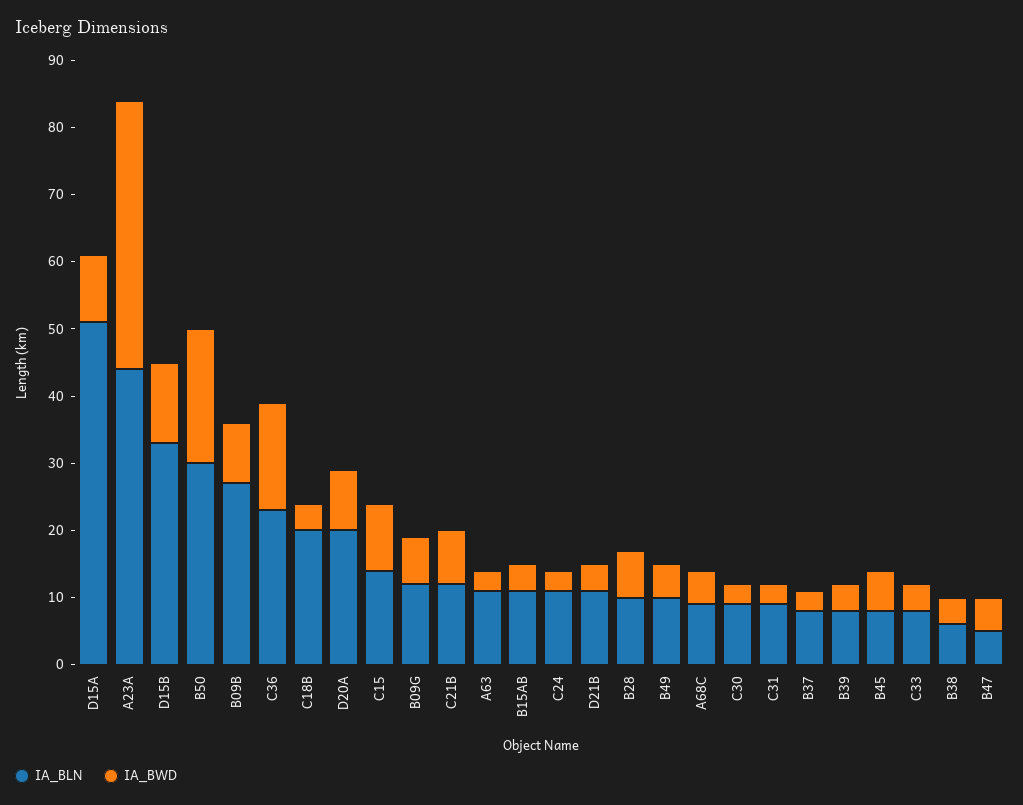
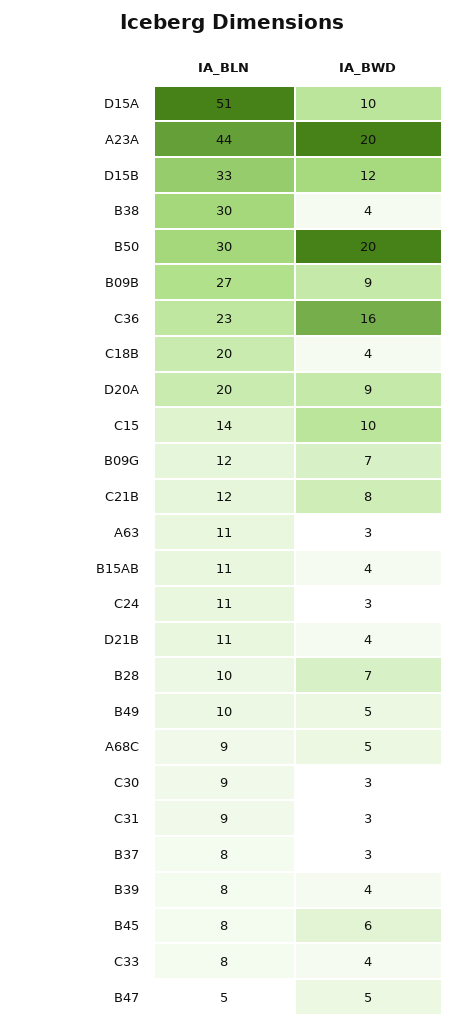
  {
    "IA_BLN": {
      "D15A": 51,
      "A23A": 44,
      "D15B": 33,
      "B50": 30,
      "B09B": 27,
      "C36": 23,
      "C18B": 20,
      "D20A": 20,
      "C15": 14,
      "B09G": 12,
      "C21B": 12,
      "A63": 11,
      "B15AB": 11,
      "C24": 11,
      "D21B": 11,
      "B28": 10,
      "B49": 10,
      "A68C": 9,
      "C30": 9,
      "C31": 9,
      "B37": 8,
      "B39": 8,
      "B45": 8,
      "C33": 8,
-     "B38": 5,
+     "B38": 30,
      "B47": 5
    },
    "IA_BWD": {
      "D15A": 10,
-     "A23A": 40,
+     "A23A": 20,
      "D15B": 12,
      "B50": 20,
      "B09B": 9,
      "C36": 16,
      "C18B": 4,
      "D20A": 9,
      "C15": 10,
      "B09G": 7,
      "C21B": 8,
      "A63": 3,
      "B15AB": 4,
      "C24": 3,
      "D21B": 4,
      "B28": 7,
      "B49": 5,
      "A68C": 5,
      "C30": 3,
      "C31": 3,
      "B37": 3,
      "B39": 4,
      "B45": 6,
      "C33": 4,
      "B38": 4,
      "B47": 5
    }
  }

